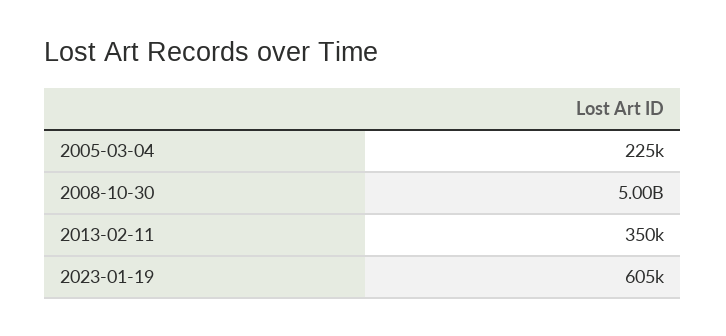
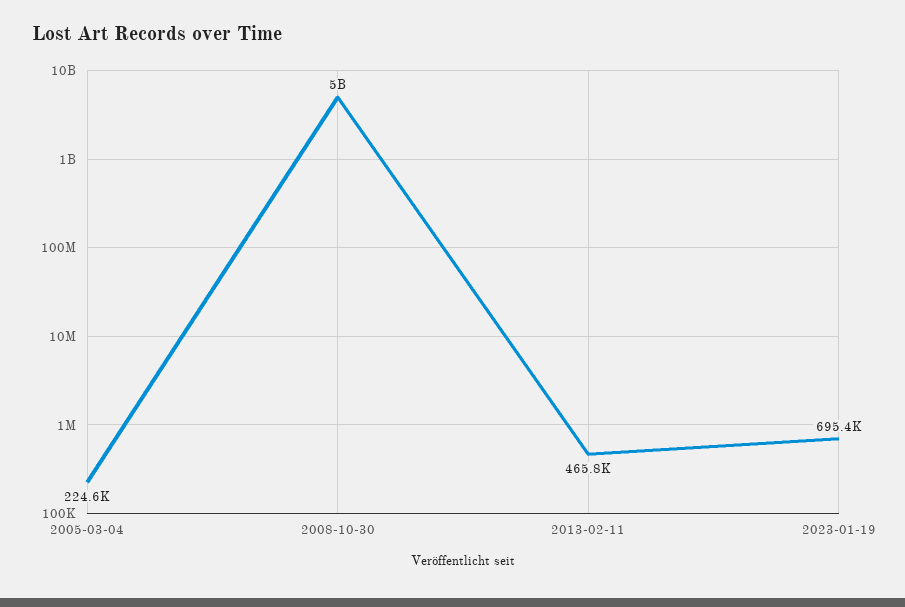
  {
    "2005-03-04": 224600,
    "2008-10-30": 5000000000,
-   "2013-02-11": 350000,
+   "2013-02-11": 465800,
-   "2023-01-19": 605000
+   "2023-01-19": 695400
  }

